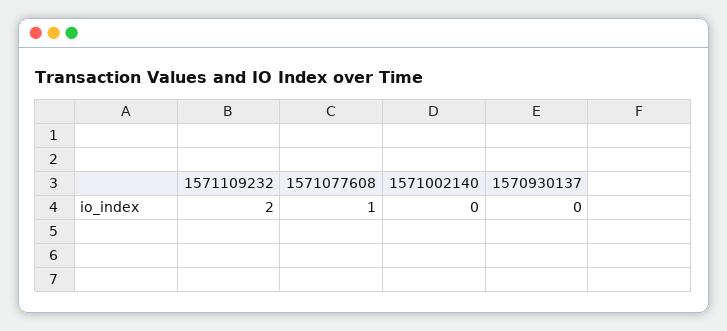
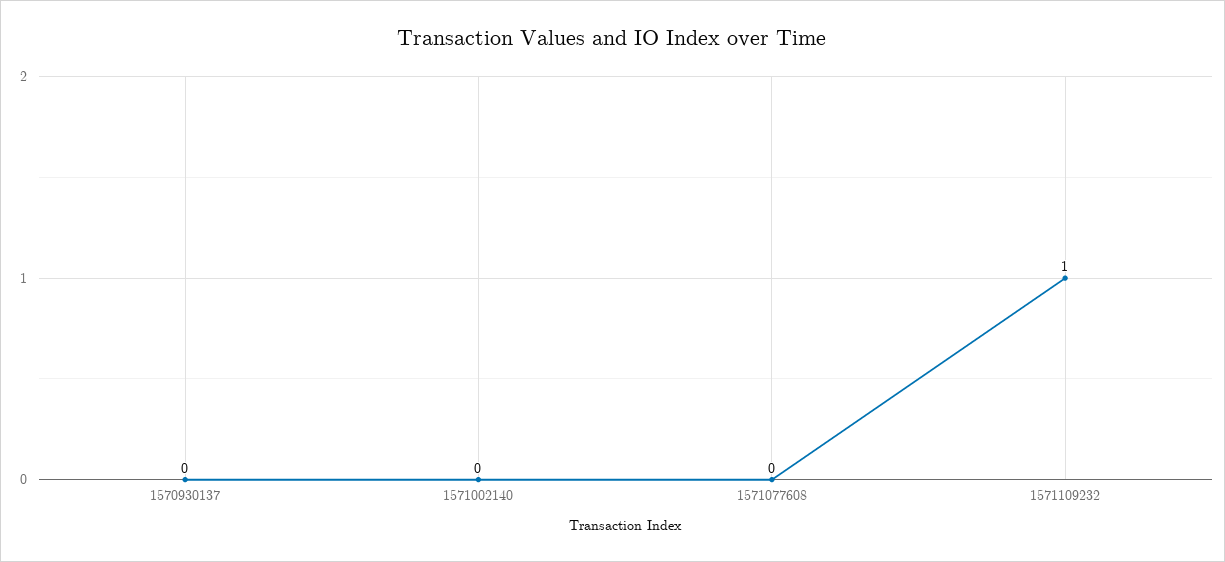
  {
-   "1571109232": 2,
+   "1571109232": 1,
-   "1571077608": 1,
+   "1571077608": 0,
    "1571002140": 0,
    "1570930137": 0
  }

